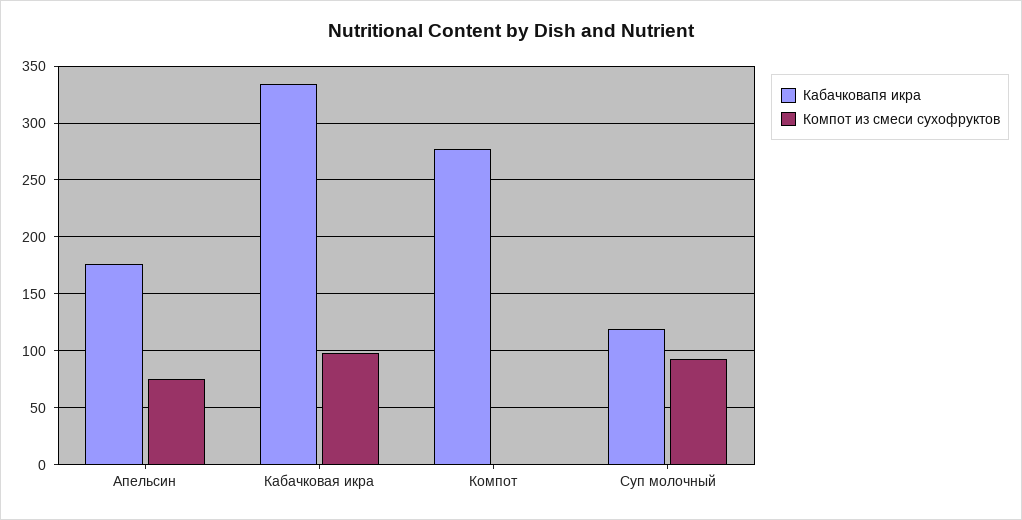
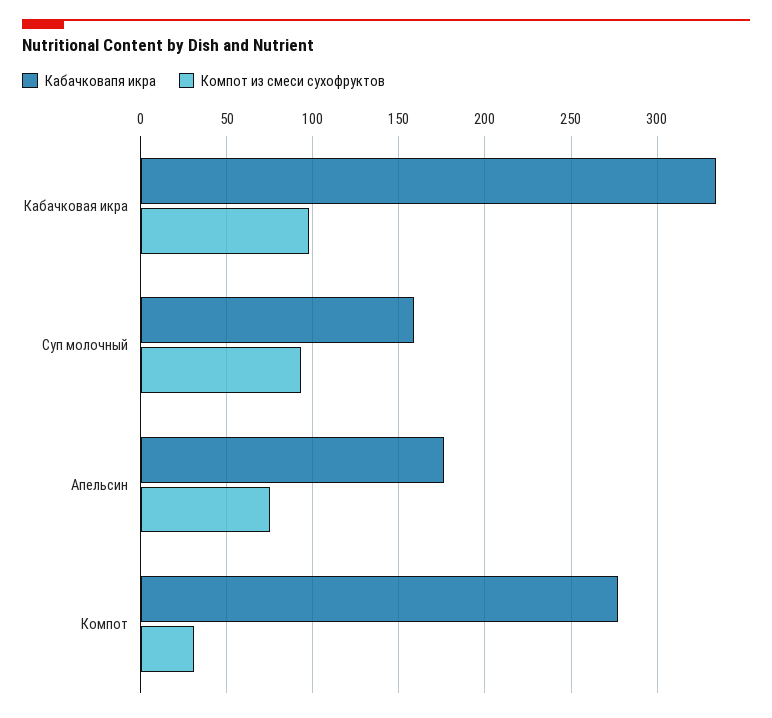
  {
    "Кабачковапя икра": {
      "Апельсин": 175,
      "Кабачковая икра": 335,
      "Компот": 275,
-     "Суп молочный": 120
+     "Суп молочный": 160
    },
    "Компот из смеси сухофруктов": {
      "Апельсин": 75,
      "Кабачковая икра": 100,
-     "Компот": 0,
+     "Компот": 30,
      "Суп молочный": 95
    }
  }

